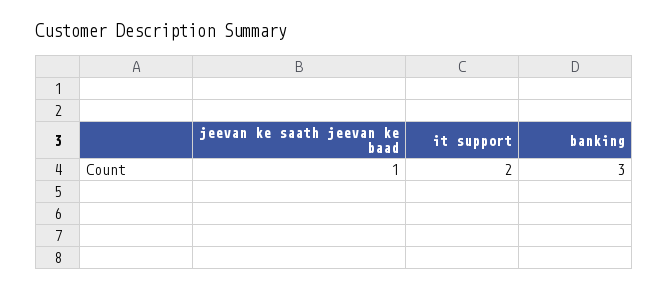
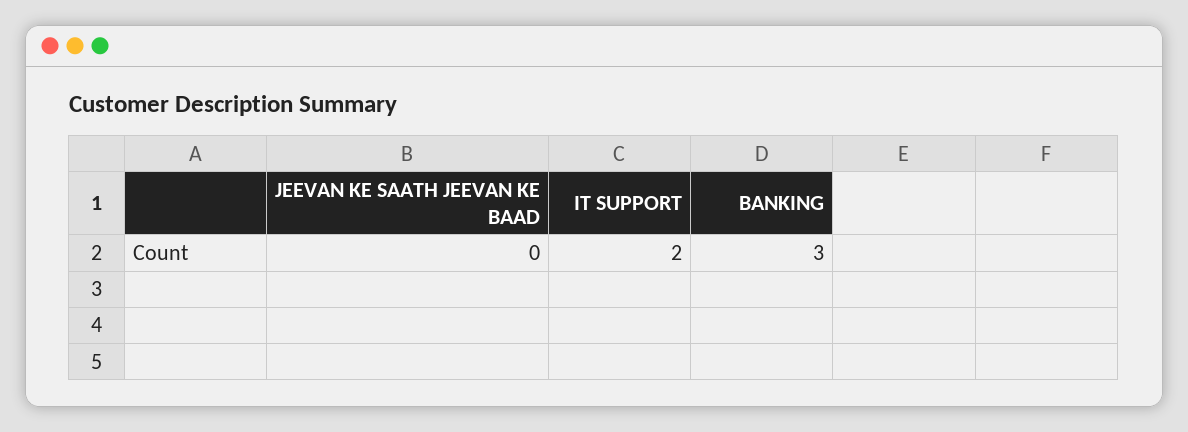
  {
-   "jeevan ke saath jeevan ke baad": 1,
+   "jeevan ke saath jeevan ke baad": 0,
    "it support": 2,
    "banking": 3
  }

